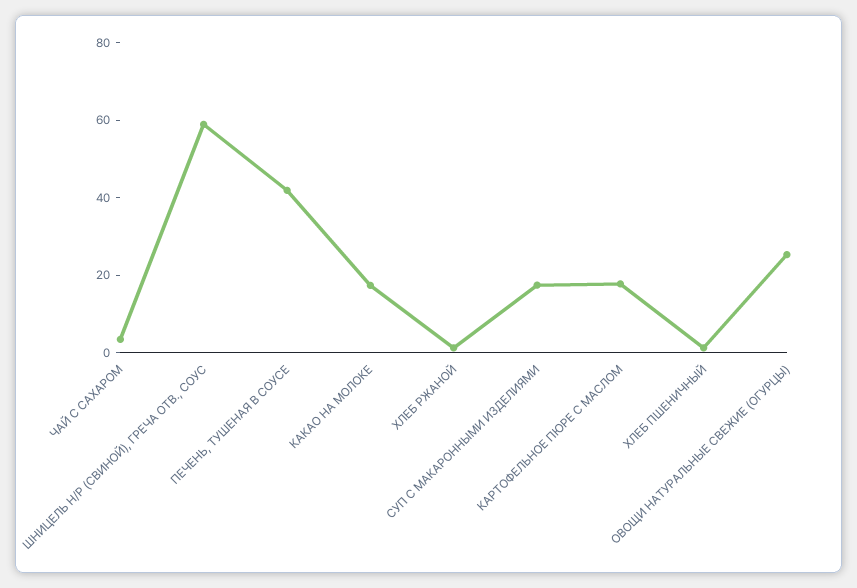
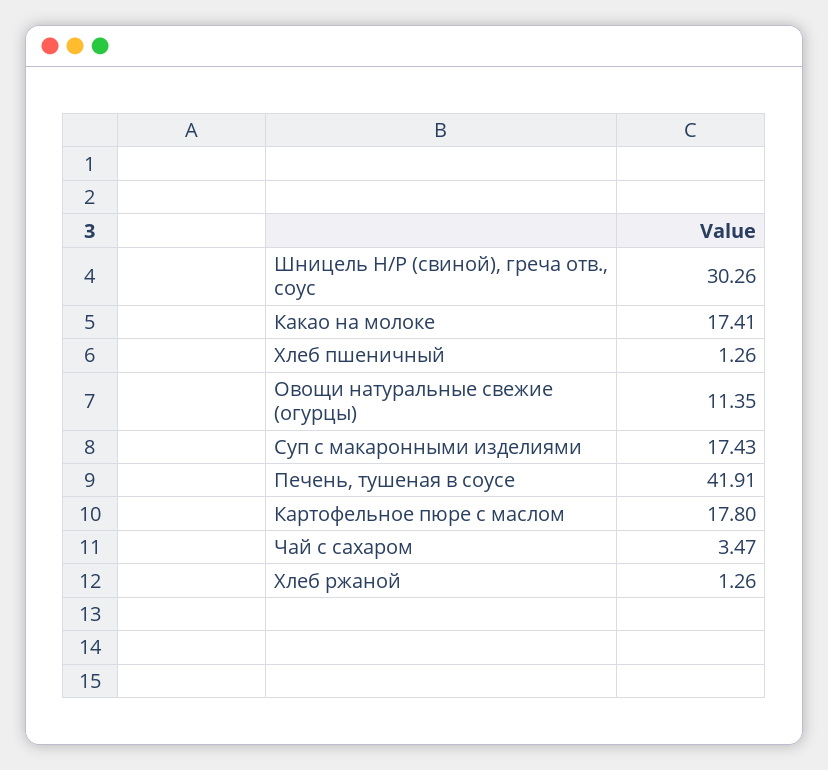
  {
    "ЧАЙ С САХАРОМ": 3.47,
-   "ШНИЦЕЛЬ Н/Р (СВИНОЙ), ГРЕЧА ОТВ., СОУС": 60,
+   "ШНИЦЕЛЬ Н/Р (СВИНОЙ), ГРЕЧА ОТВ., СОУС": 30.26,
    "ПЕЧЕНЬ, ТУШЕНАЯ В СОУСЕ": 41.91,
    "КАКАО НА МОЛОКЕ": 17.41,
    "ХЛЕБ РЖАНОЙ": 1.26,
    "СУП С МАКАРОННЫМИ ИЗДЕЛИЯМИ": 17.43,
    "КАРТОФЕЛЬНОЕ ПЮРЕ С МАСЛОМ": 17.8,
    "ХЛЕБ ПШЕНИЧНЫЙ": 1.26,
-   "ОВОЩИ НАТУРАЛЬНЫЕ СВЕЖИЕ (ОГУРЦЫ)": 25
+   "ОВОЩИ НАТУРАЛЬНЫЕ СВЕЖИЕ (ОГУРЦЫ)": 11.35
  }

